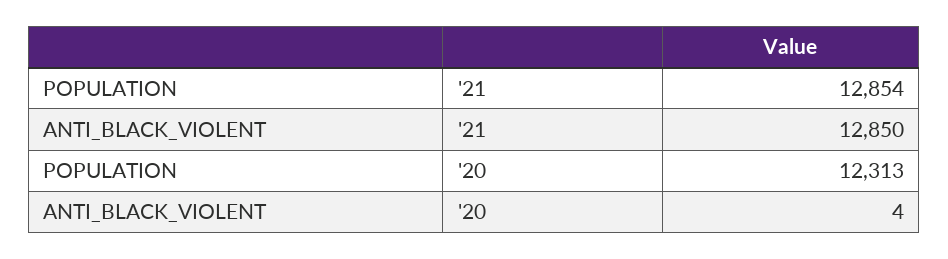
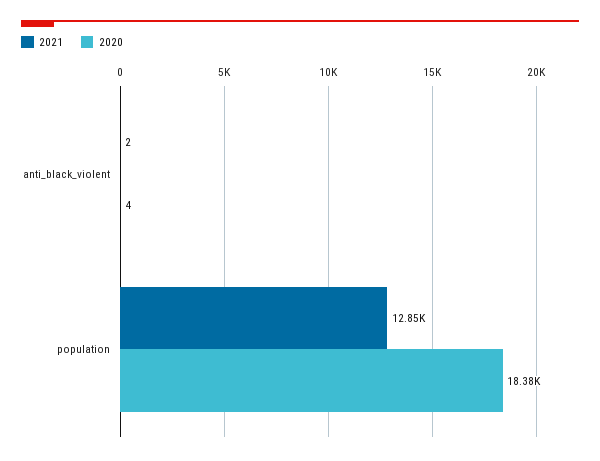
  {
    "'21": {
      "POPULATION": 12854,
-     "ANTI_BLACK_VIOLENT": 12850
+     "ANTI_BLACK_VIOLENT": 2
    },
    "'20": {
-     "POPULATION": 12313,
+     "POPULATION": 18380,
      "ANTI_BLACK_VIOLENT": 4
    }
  }

